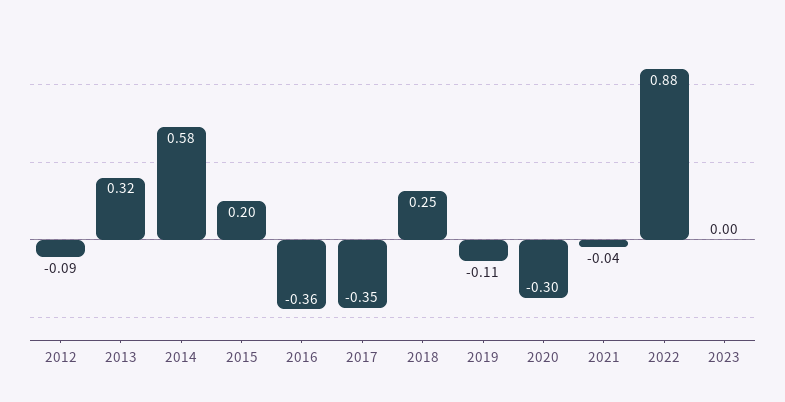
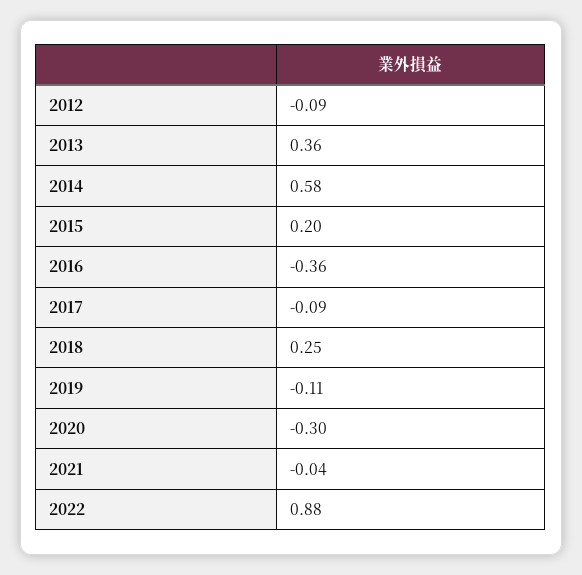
  {
    "2012": -0.09,
-   "2013": 0.32,
+   "2013": 0.36,
    "2014": 0.58,
    "2015": 0.2,
    "2016": -0.36,
-   "2017": -0.35,
+   "2017": -0.09,
    "2018": 0.25,
    "2019": -0.11,
    "2020": -0.3,
    "2021": -0.04,
-   "2022": 0.88,
+   "2022": 0.88
-   "2023": 0
  }

